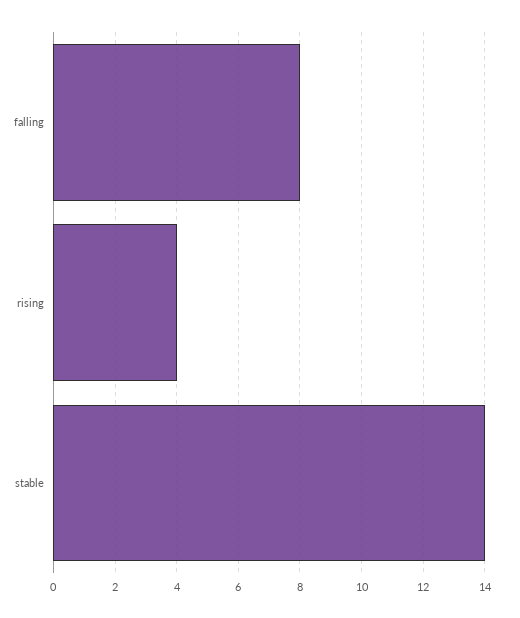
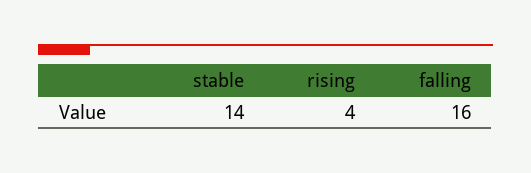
  {
-   "falling": 8,
+   "falling": 16,
    "rising": 4,
    "stable": 14
  }

